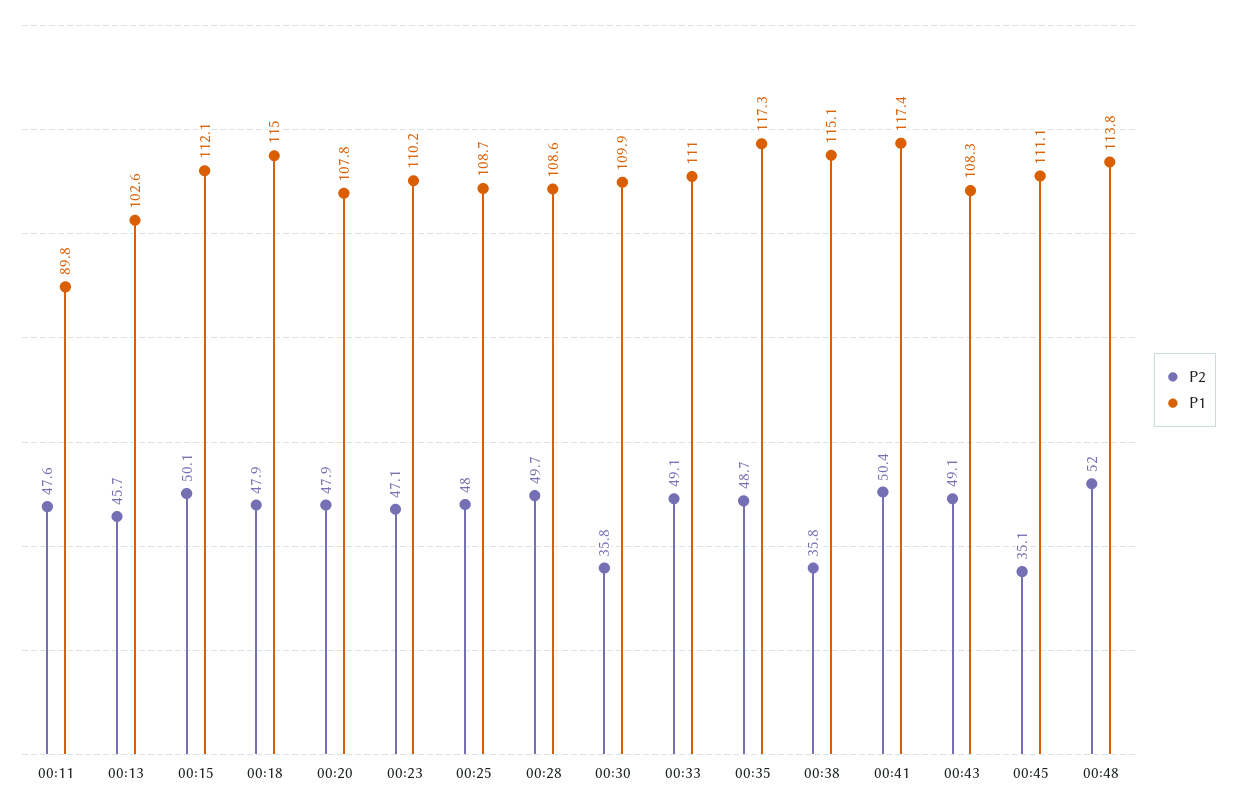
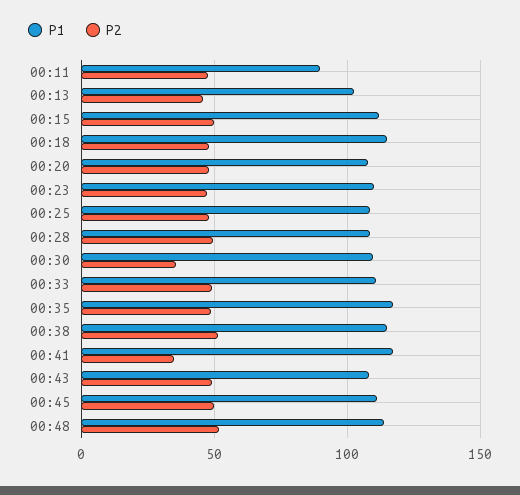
  {
    "P2": {
      "00:11": 47.6,
      "00:13": 45.7,
      "00:15": 50.1,
      "00:18": 47.9,
      "00:20": 47.9,
      "00:23": 47.1,
      "00:25": 48,
      "00:28": 49.7,
      "00:30": 35.8,
      "00:33": 49.1,
      "00:35": 48.7,
-     "00:38": 35.8,
+     "00:38": 50,
-     "00:41": 50.4,
+     "00:41": 35,
      "00:43": 49.1,
-     "00:45": 35.1,
+     "00:45": 50,
      "00:48": 52
    },
    "P1": {
      "00:11": 89.8,
      "00:13": 102.6,
      "00:15": 112.1,
      "00:18": 115,
      "00:20": 107.8,
      "00:23": 110.2,
      "00:25": 108.7,
      "00:28": 108.6,
      "00:30": 109.9,
      "00:33": 111,
      "00:35": 117.3,
      "00:38": 115.1,
      "00:41": 117.4,
      "00:43": 108.3,
      "00:45": 111.1,
      "00:48": 113.8
    }
  }

